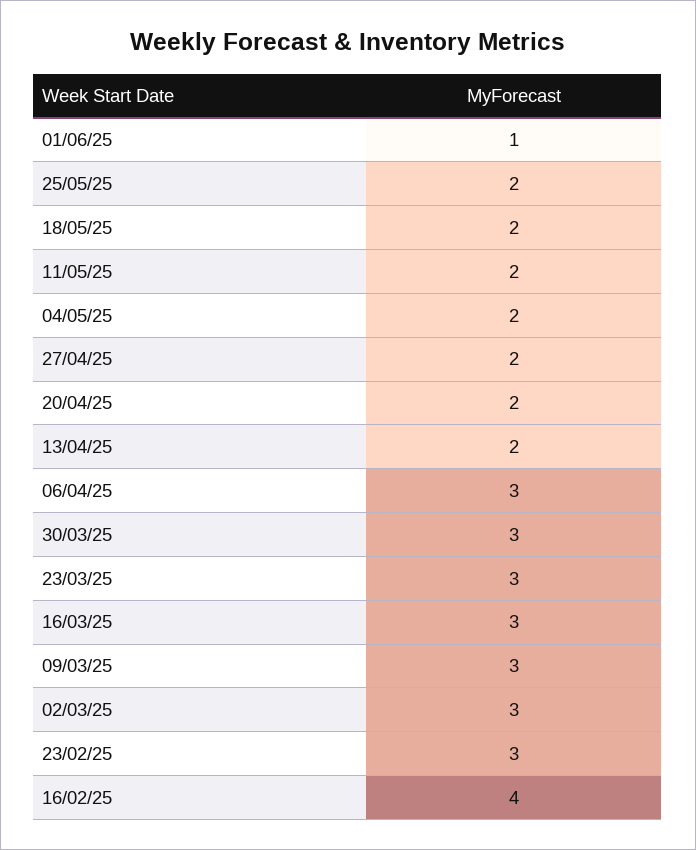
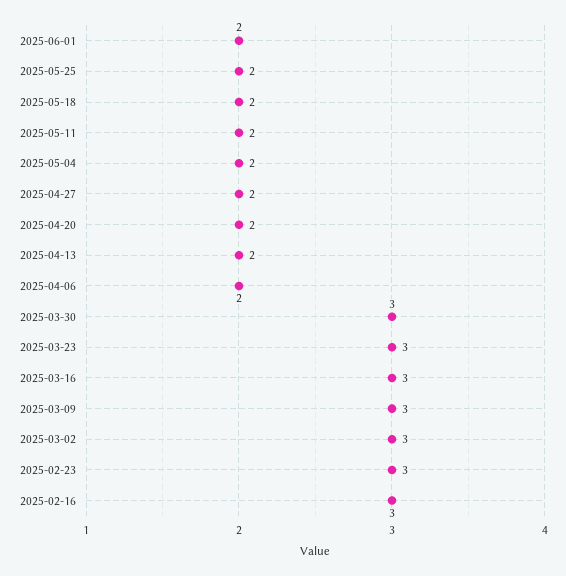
  {
-   "01/06/25": 1,
+   "01/06/25": 2,
    "25/05/25": 2,
    "18/05/25": 2,
    "11/05/25": 2,
    "04/05/25": 2,
    "27/04/25": 2,
    "20/04/25": 2,
    "13/04/25": 2,
-   "06/04/25": 3,
+   "06/04/25": 2,
    "30/03/25": 3,
    "23/03/25": 3,
    "16/03/25": 3,
    "09/03/25": 3,
    "02/03/25": 3,
    "23/02/25": 3,
-   "16/02/25": 4
+   "16/02/25": 3
  }

